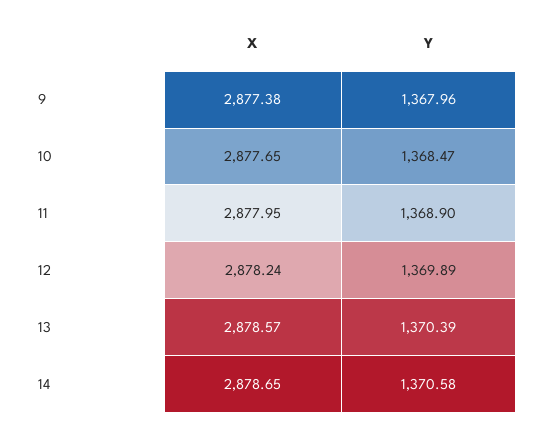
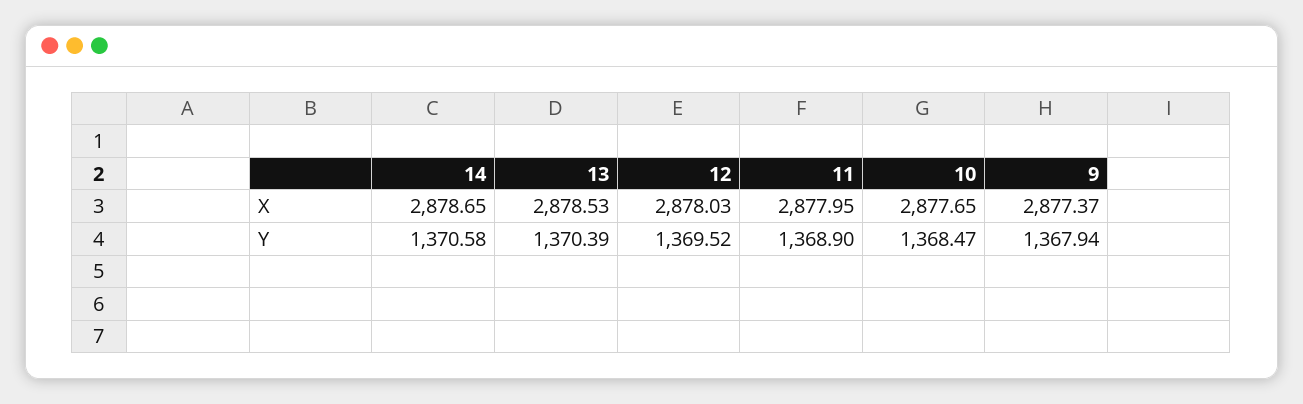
  {
    "X": {
-     "9": 2877.38,
+     "9": 2877.37,
      "10": 2877.65,
      "11": 2877.95,
-     "12": 2878.24,
+     "12": 2878.03,
-     "13": 2878.57,
+     "13": 2878.53,
      "14": 2878.65
    },
    "Y": {
-     "9": 1367.96,
+     "9": 1367.94,
      "10": 1368.47,
      "11": 1368.9,
-     "12": 1369.89,
+     "12": 1369.52,
      "13": 1370.39,
      "14": 1370.58
    }
  }

